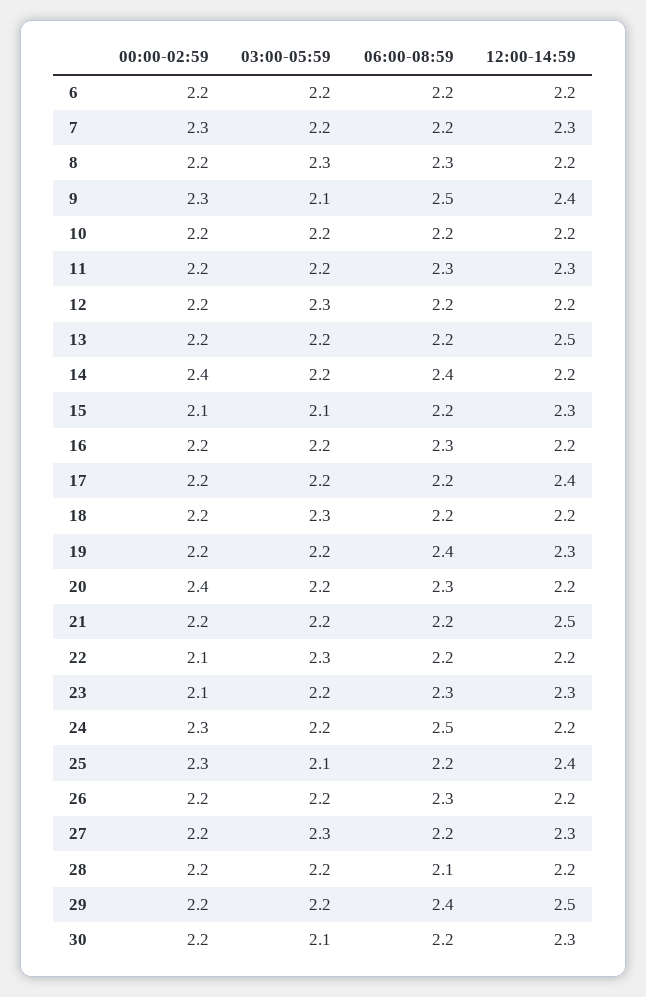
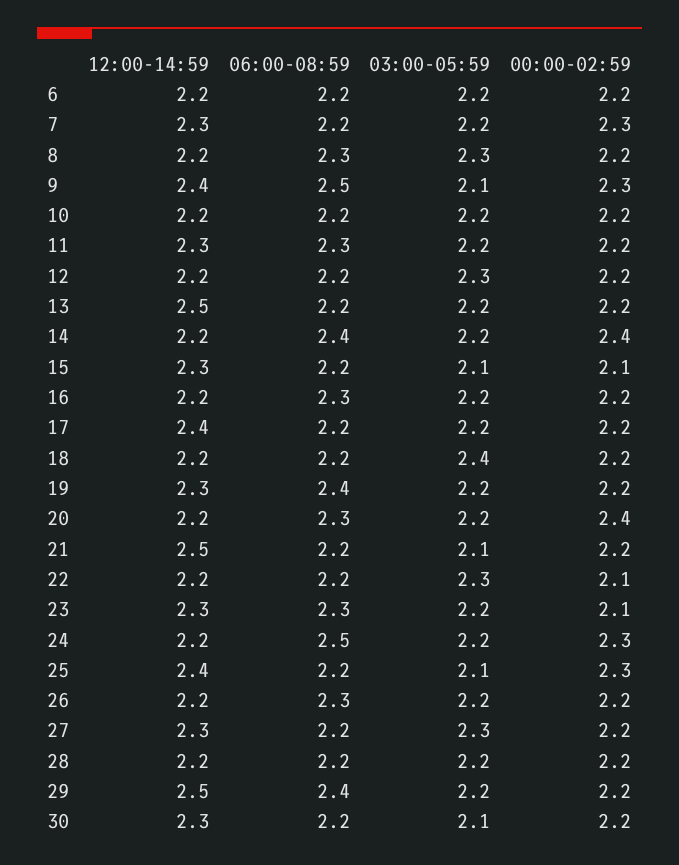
  {
    "00:00-02:59": {
      "6": 2.2,
      "7": 2.3,
      "8": 2.2,
      "9": 2.3,
      "10": 2.2,
      "11": 2.2,
      "12": 2.2,
      "13": 2.2,
      "14": 2.4,
      "15": 2.1,
      "16": 2.2,
      "17": 2.2,
      "18": 2.2,
      "19": 2.2,
      "20": 2.4,
      "21": 2.2,
      "22": 2.1,
      "23": 2.1,
      "24": 2.3,
      "25": 2.3,
      "26": 2.2,
      "27": 2.2,
      "28": 2.2,
      "29": 2.2,
      "30": 2.2
    },
    "03:00-05:59": {
      "6": 2.2,
      "7": 2.2,
      "8": 2.3,
      "9": 2.1,
      "10": 2.2,
      "11": 2.2,
      "12": 2.3,
      "13": 2.2,
      "14": 2.2,
      "15": 2.1,
      "16": 2.2,
      "17": 2.2,
-     "18": 2.3,
+     "18": 2.4,
      "19": 2.2,
      "20": 2.2,
-     "21": 2.2,
+     "21": 2.1,
      "22": 2.3,
      "23": 2.2,
      "24": 2.2,
      "25": 2.1,
      "26": 2.2,
      "27": 2.3,
      "28": 2.2,
      "29": 2.2,
      "30": 2.1
    },
    "06:00-08:59": {
      "6": 2.2,
      "7": 2.2,
      "8": 2.3,
      "9": 2.5,
      "10": 2.2,
      "11": 2.3,
      "12": 2.2,
      "13": 2.2,
      "14": 2.4,
      "15": 2.2,
      "16": 2.3,
      "17": 2.2,
      "18": 2.2,
      "19": 2.4,
      "20": 2.3,
      "21": 2.2,
      "22": 2.2,
      "23": 2.3,
      "24": 2.5,
      "25": 2.2,
      "26": 2.3,
      "27": 2.2,
-     "28": 2.1,
+     "28": 2.2,
      "29": 2.4,
      "30": 2.2
    },
    "12:00-14:59": {
      "6": 2.2,
      "7": 2.3,
      "8": 2.2,
      "9": 2.4,
      "10": 2.2,
      "11": 2.3,
      "12": 2.2,
      "13": 2.5,
      "14": 2.2,
      "15": 2.3,
      "16": 2.2,
      "17": 2.4,
      "18": 2.2,
      "19": 2.3,
      "20": 2.2,
      "21": 2.5,
      "22": 2.2,
      "23": 2.3,
      "24": 2.2,
      "25": 2.4,
      "26": 2.2,
      "27": 2.3,
      "28": 2.2,
      "29": 2.5,
      "30": 2.3
    }
  }

